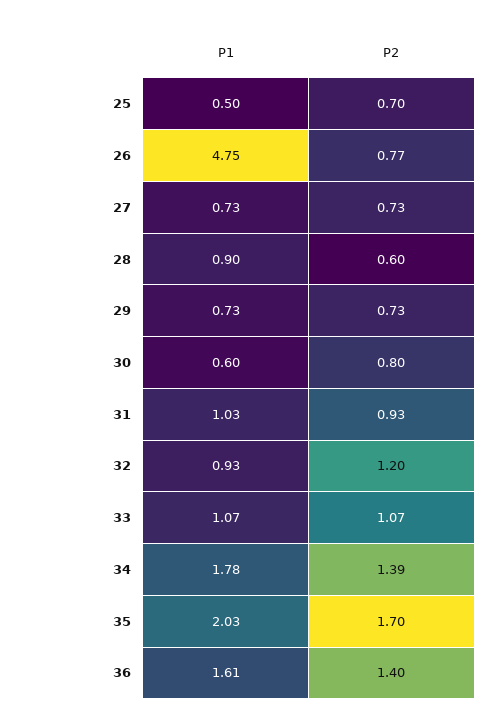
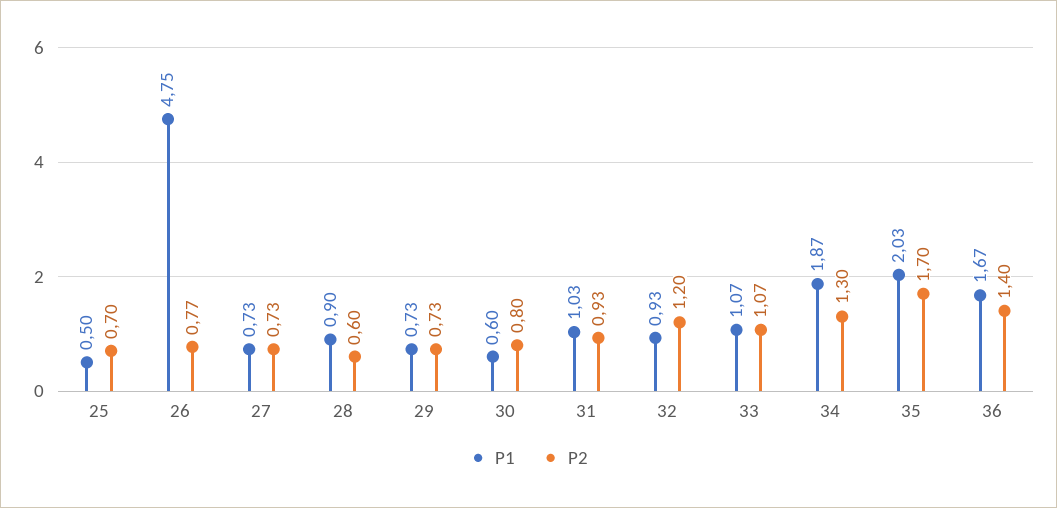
  {
    "P1": {
      "25": 0.5,
      "26": 4.75,
      "27": 0.73,
      "28": 0.9,
      "29": 0.73,
      "30": 0.6,
      "31": 1.03,
      "32": 0.93,
      "33": 1.07,
-     "34": 1.78,
+     "34": 1.87,
      "35": 2.03,
-     "36": 1.61
+     "36": 1.67
    },
    "P2": {
      "25": 0.7,
      "26": 0.77,
      "27": 0.73,
      "28": 0.6,
      "29": 0.73,
      "30": 0.8,
      "31": 0.93,
      "32": 1.2,
      "33": 1.07,
-     "34": 1.39,
+     "34": 1.3,
      "35": 1.7,
      "36": 1.4
    }
  }

